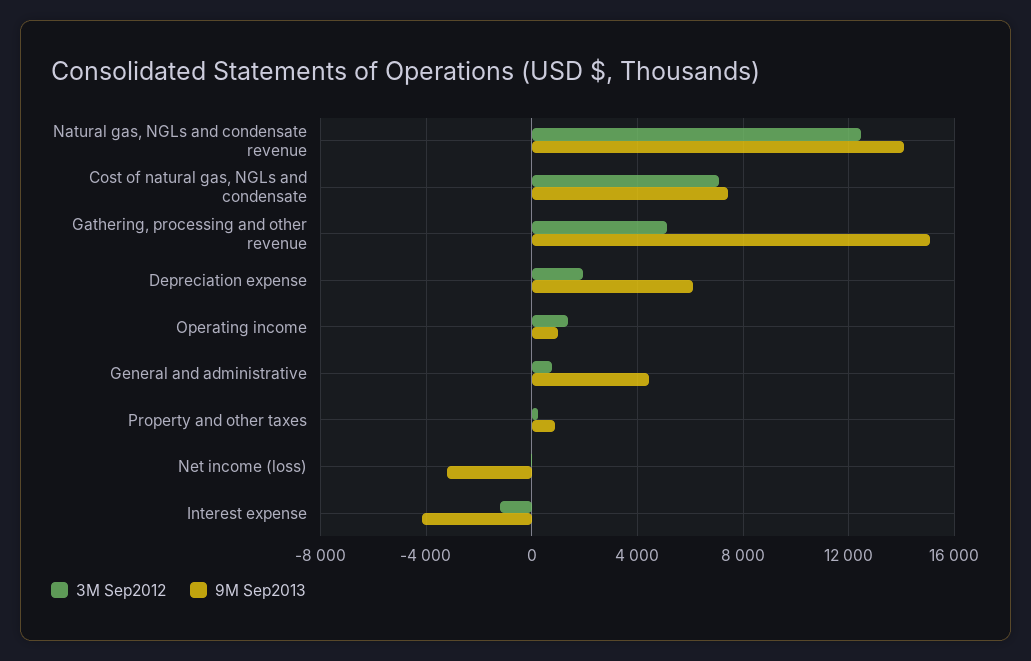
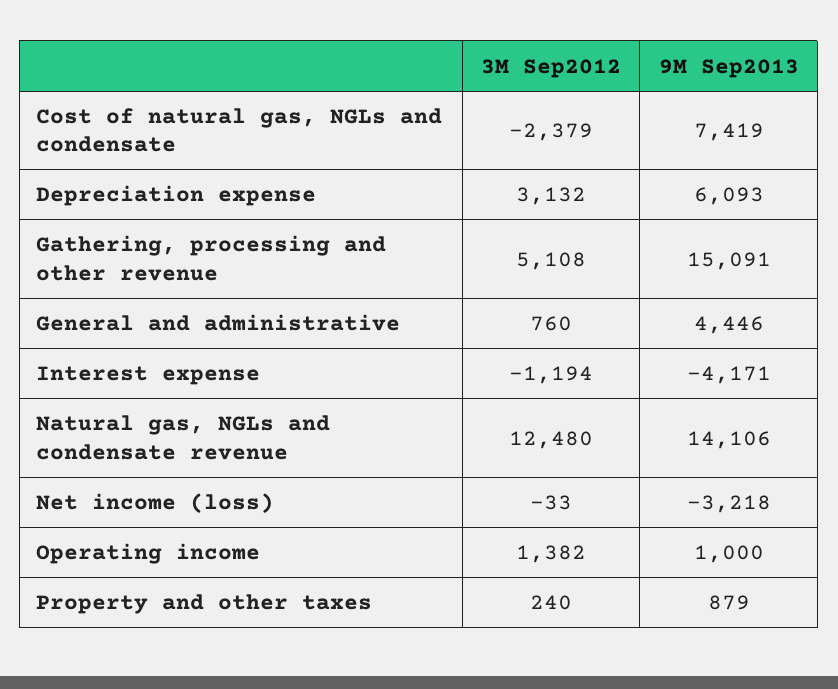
  {
    "3M Sep2012": {
      "Natural gas, NGLs and condensate revenue": 12480,
-     "Cost of natural gas, NGLs and condensate": 7000,
+     "Cost of natural gas, NGLs and condensate": -2379,
      "Gathering, processing and other revenue": 5108,
-     "Depreciation expense": 2000,
+     "Depreciation expense": 3132,
      "Operating income": 1382,
      "General and administrative": 760,
      "Property and other taxes": 240,
      "Net income (loss)": -33,
      "Interest expense": -1194
    },
    "9M Sep2013": {
      "Natural gas, NGLs and condensate revenue": 14106,
      "Cost of natural gas, NGLs and condensate": 7419,
      "Gathering, processing and other revenue": 15091,
      "Depreciation expense": 6093,
      "Operating income": 1000,
      "General and administrative": 4446,
      "Property and other taxes": 879,
      "Net income (loss)": -3218,
      "Interest expense": -4171
    }
  }

